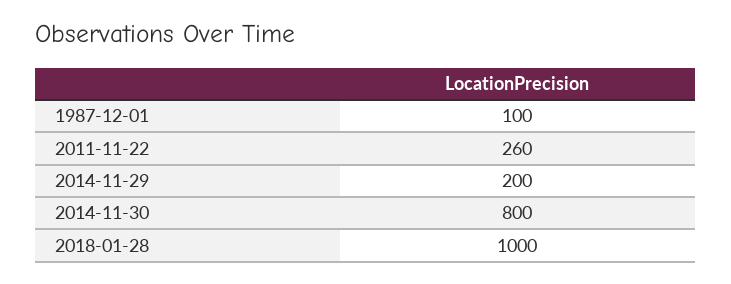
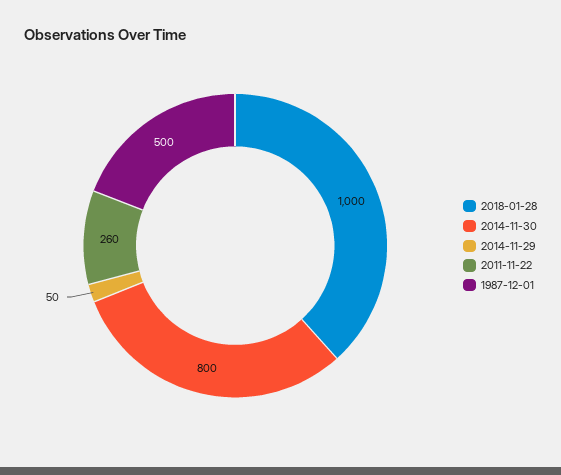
  {
-   "1987-12-01": 100,
+   "1987-12-01": 500,
    "2011-11-22": 260,
-   "2014-11-29": 200,
+   "2014-11-29": 50,
    "2014-11-30": 800,
    "2018-01-28": 1000
  }

